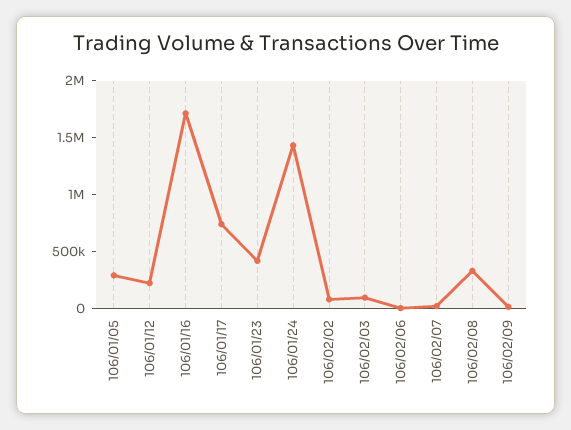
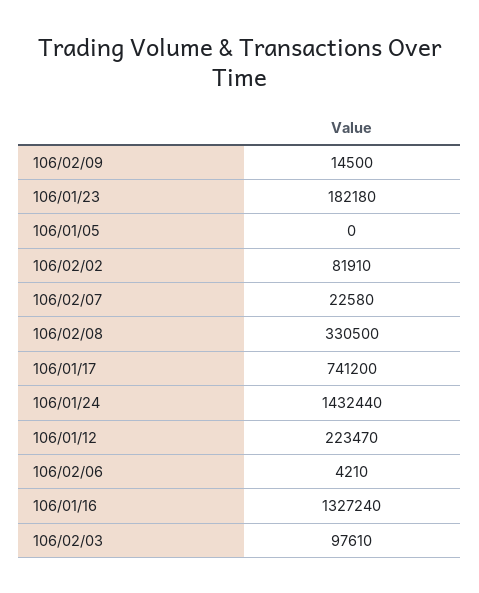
  {
-   "106/01/05": 300000,
+   "106/01/05": 0,
    "106/01/12": 223470,
-   "106/01/16": 1700000,
+   "106/01/16": 1327240,
    "106/01/17": 741200,
-   "106/01/23": 400000,
+   "106/01/23": 182180,
    "106/01/24": 1432440,
    "106/02/02": 81910,
    "106/02/03": 97610,
    "106/02/06": 4210,
    "106/02/07": 22580,
    "106/02/08": 330500,
    "106/02/09": 14500
  }

